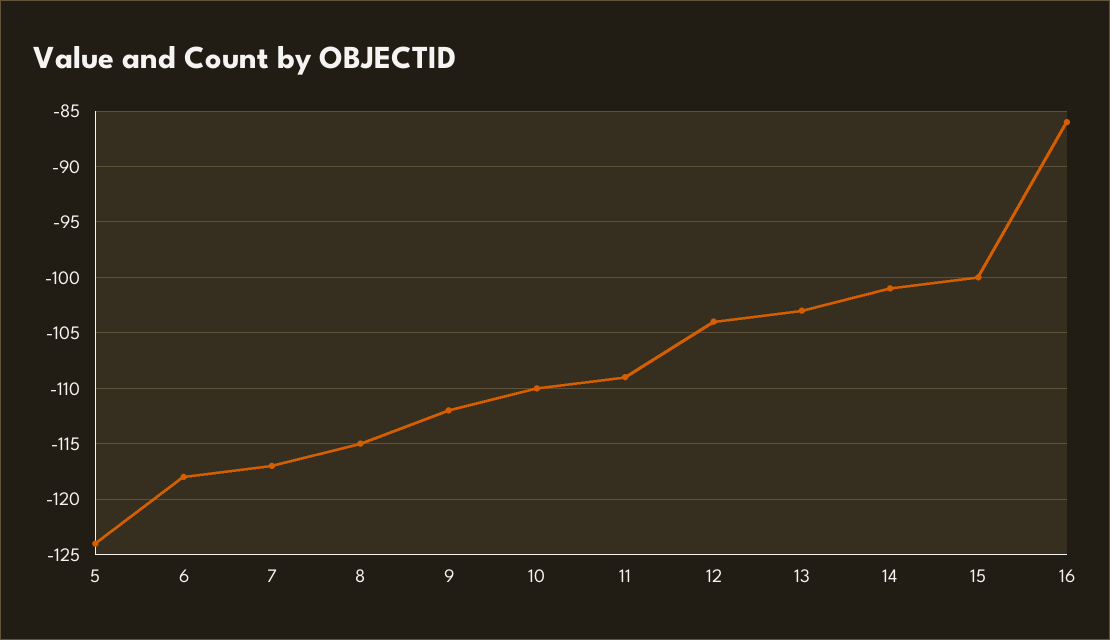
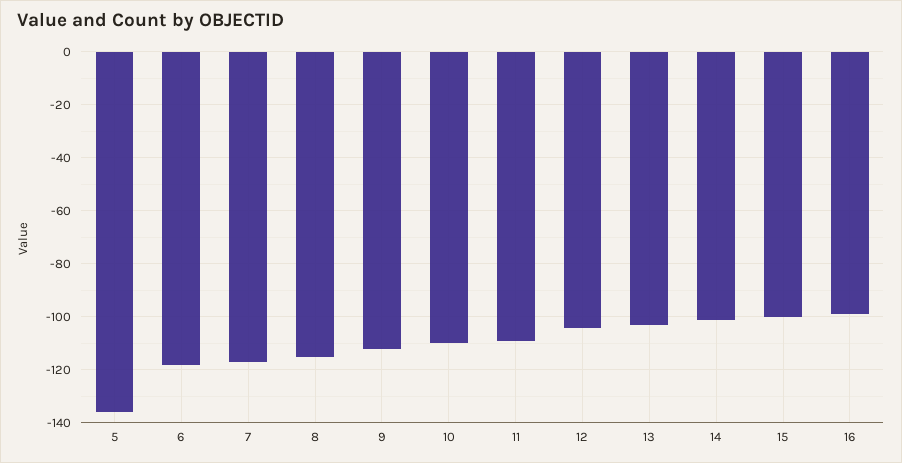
  {
-   "5": -124,
+   "5": -135,
    "6": -118,
    "7": -117,
    "8": -115,
    "9": -112,
    "10": -110,
    "11": -109,
    "12": -104,
    "13": -103,
    "14": -101,
    "15": -100,
-   "16": -86
+   "16": -100
  }

